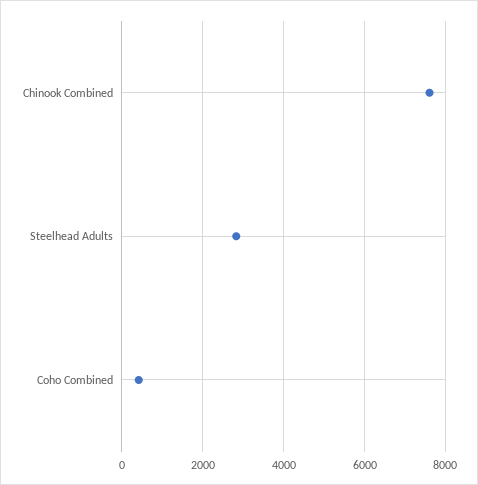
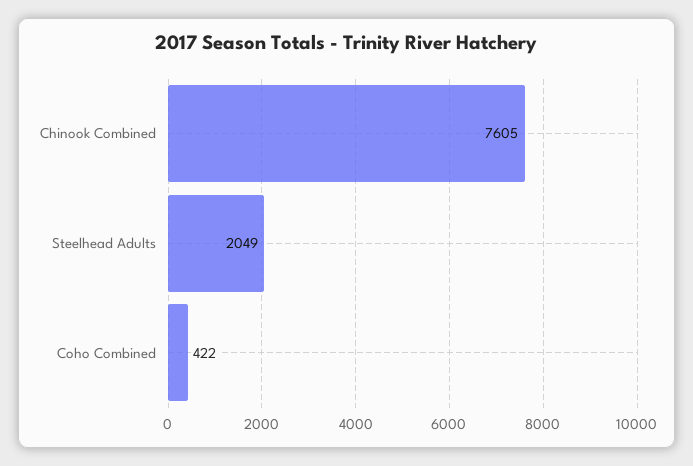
  {
    "Chinook Combined": 7605,
-   "Steelhead Adults": 2800,
+   "Steelhead Adults": 2049,
    "Coho Combined": 422
  }

